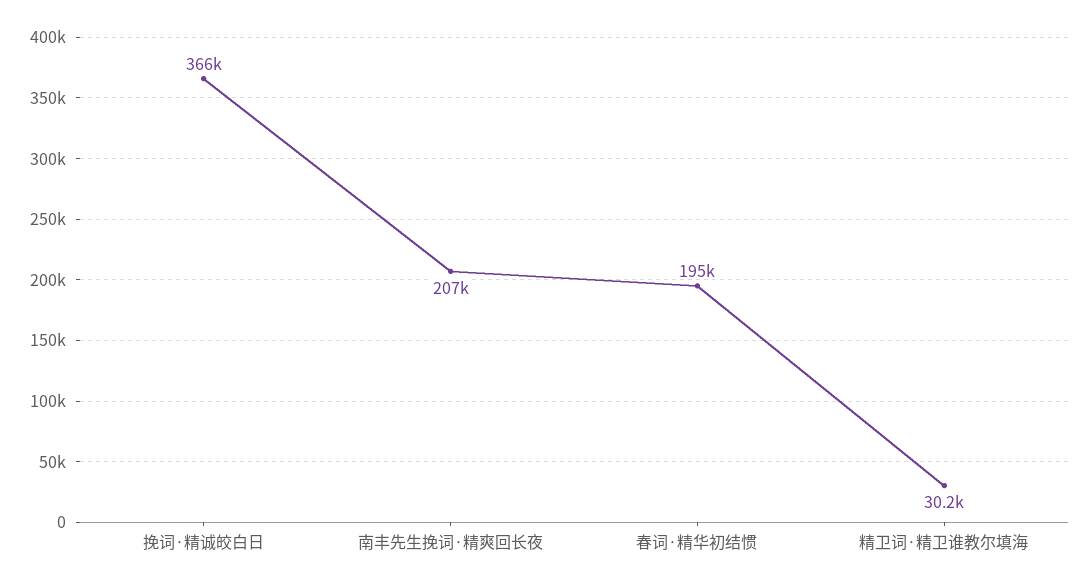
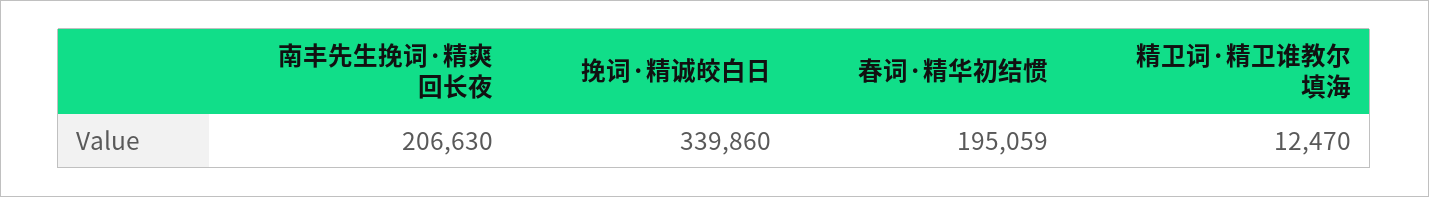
  {
-   "挽词·精诚皎白日": 366000,
+   "挽词·精诚皎白日": 339860,
    "南丰先生挽词·精爽回长夜": 206630,
    "春词·精华初结惯": 195059,
-   "精卫词·精卫谁教尔填海": 30200
+   "精卫词·精卫谁教尔填海": 12470
  }

